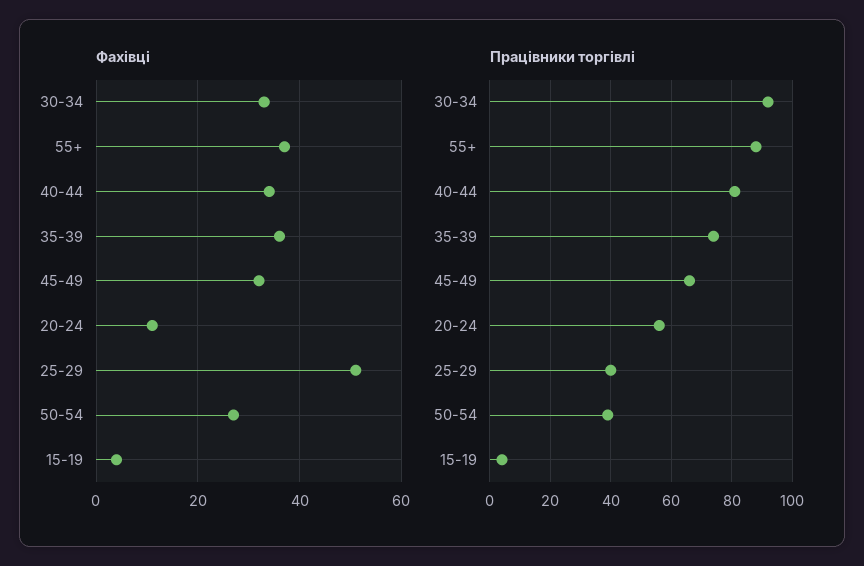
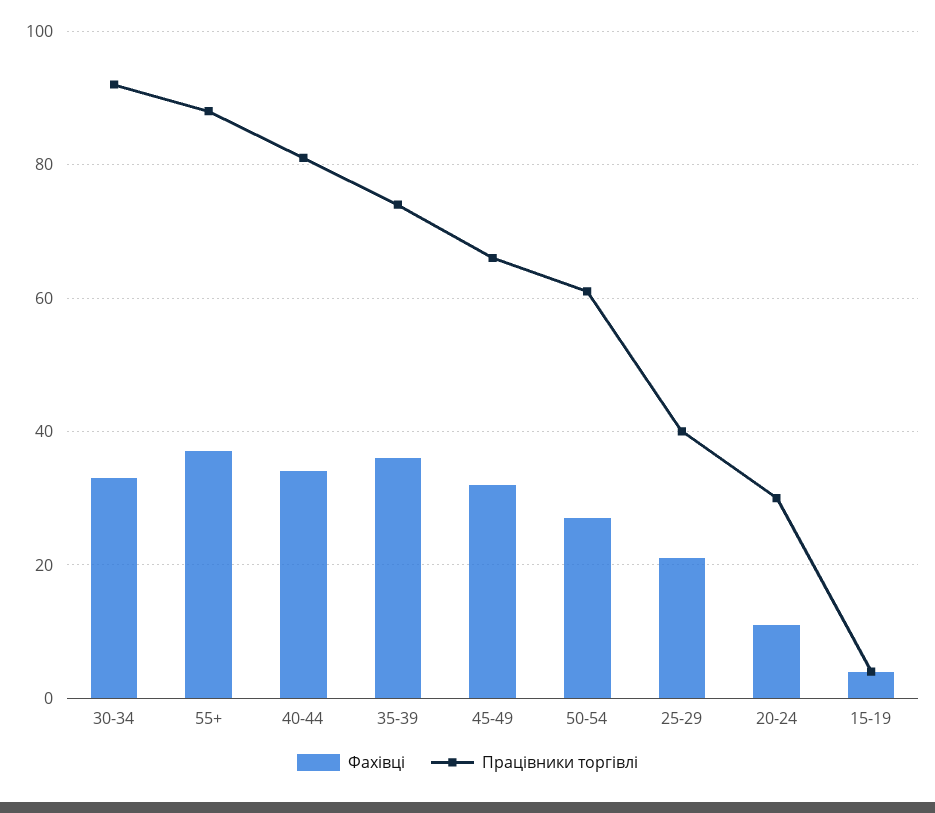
  {
    "Фахівці": {
      "30-34": 35,
      "55+": 35,
      "40-44": 35,
      "35-39": 35,
      "45-49": 30,
      "20-24": 10,
-     "25-29": 50,
+     "25-29": 20,
      "50-54": 25,
      "15-19": 5
    },
    "Працівники торгівлі": {
      "30-34": 90,
      "55+": 90,
      "40-44": 80,
      "35-39": 75,
      "45-49": 65,
-     "20-24": 55,
+     "20-24": 30,
      "25-29": 40,
-     "50-54": 40,
+     "50-54": 60,
      "15-19": 5
    }
  }

